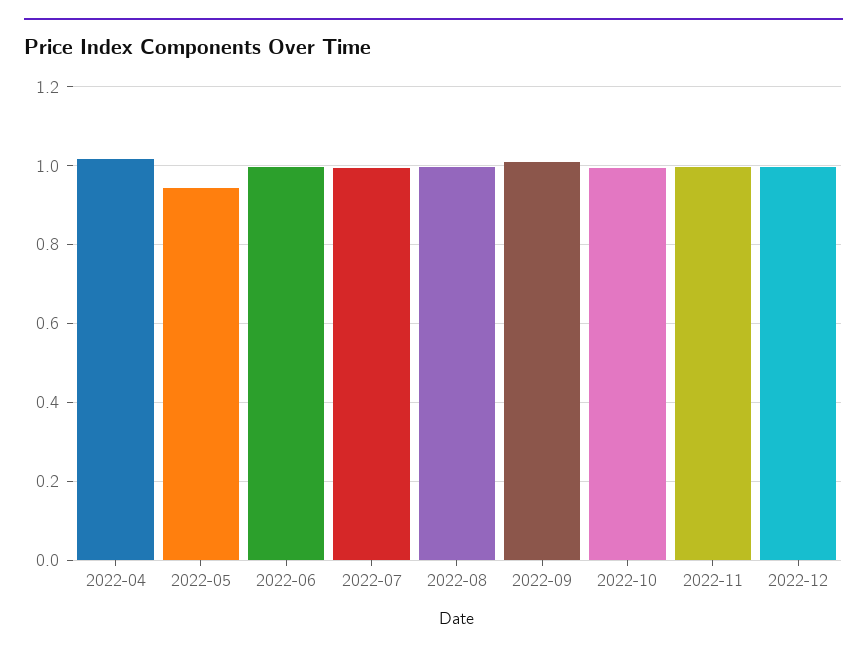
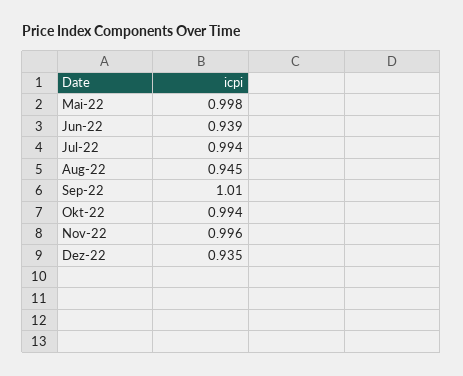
  {
-   "2022-04": 1.02,
-   "2022-05": 0.94,
+   "2022-05": 0.998,
-   "2022-06": 1,
+   "2022-06": 0.939,
    "2022-07": 0.994,
-   "2022-08": 1,
+   "2022-08": 0.945,
    "2022-09": 1.01,
    "2022-10": 0.994,
    "2022-11": 0.996,
-   "2022-12": 1
+   "2022-12": 0.935
  }

